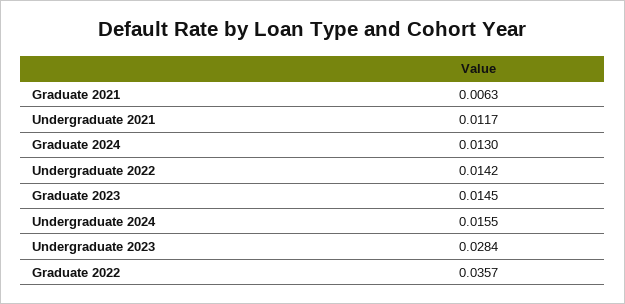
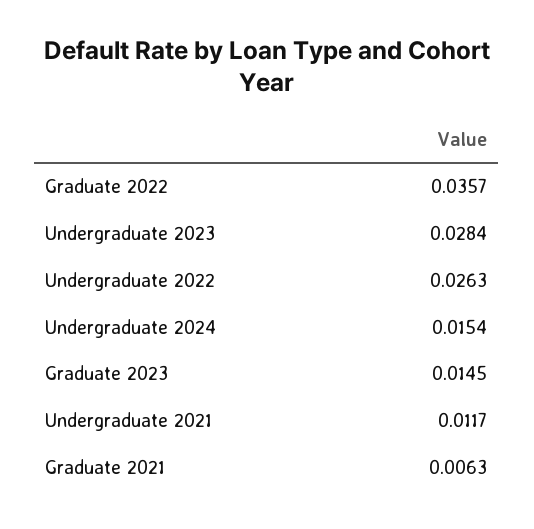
  {
    "Graduate 2021": 0.0063,
    "Undergraduate 2021": 0.0117,
-   "Graduate 2024": 0.013,
-   "Undergraduate 2022": 0.0142,
+   "Undergraduate 2022": 0.0263,
    "Graduate 2023": 0.0145,
-   "Undergraduate 2024": 0.0155,
+   "Undergraduate 2024": 0.0154,
    "Undergraduate 2023": 0.0284,
    "Graduate 2022": 0.0357
  }

